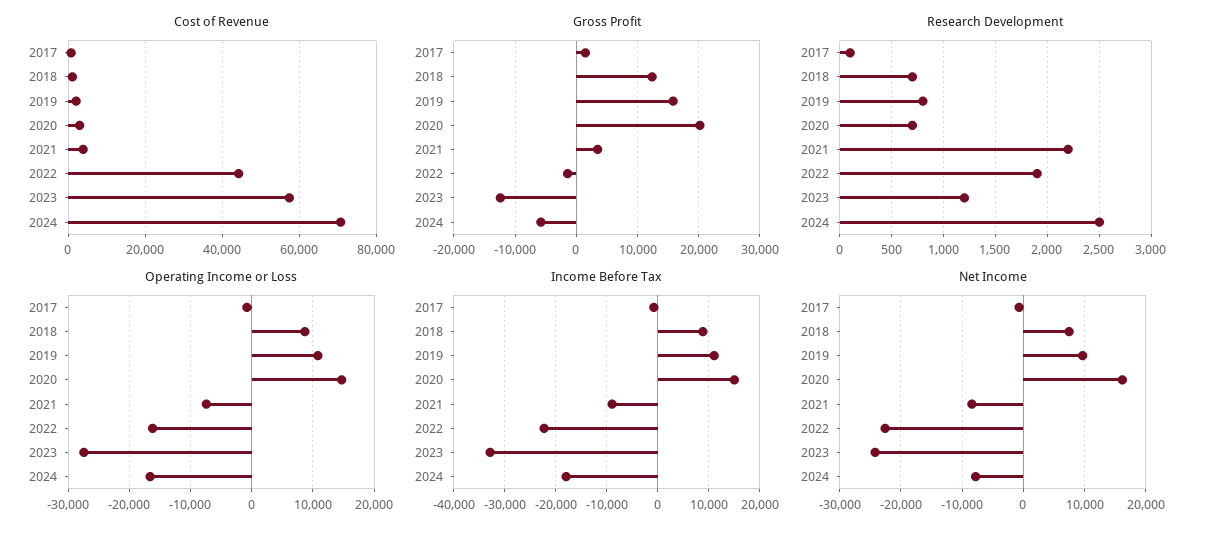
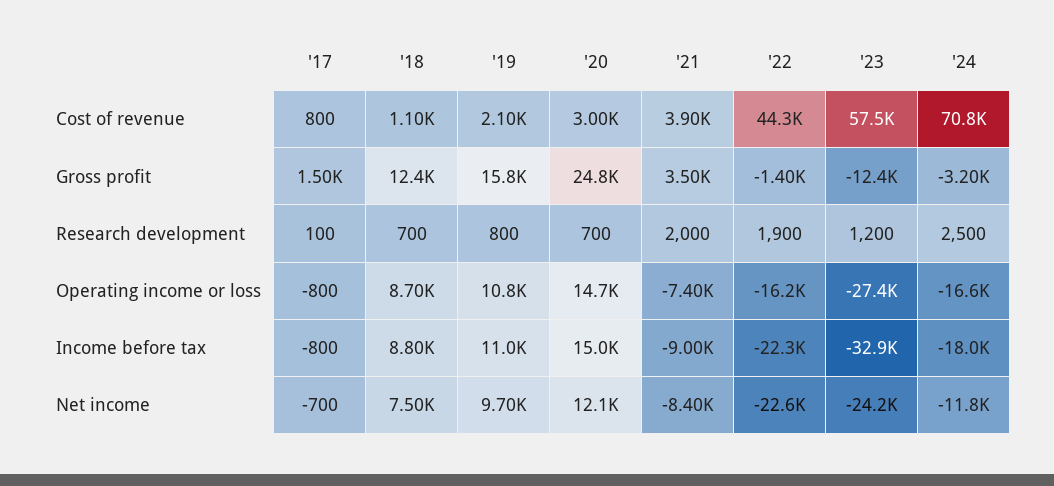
  {
    "Cost of Revenue": {
      "2017": 800,
      "2018": 1100,
      "2019": 2100,
      "2020": 3000,
      "2021": 3900,
      "2022": 44300,
      "2023": 57500,
      "2024": 70800
    },
    "Gross Profit": {
      "2017": 1500,
      "2018": 12400,
      "2019": 15800,
-     "2020": 20000,
+     "2020": 24800,
      "2021": 3500,
      "2022": -1400,
      "2023": -12400,
-     "2024": -6000
+     "2024": -3200
    },
    "Research Development": {
      "2017": 100,
      "2018": 700,
      "2019": 800,
      "2020": 700,
-     "2021": 2200,
+     "2021": 2000,
      "2022": 1900,
      "2023": 1200,
      "2024": 2500
    },
    "Operating Income or Loss": {
      "2017": -800,
      "2018": 8700,
      "2019": 10800,
      "2020": 14700,
      "2021": -7400,
      "2022": -16200,
      "2023": -27400,
      "2024": -16600
    },
    "Income Before Tax": {
      "2017": -800,
      "2018": 8800,
      "2019": 11000,
      "2020": 15000,
      "2021": -9000,
      "2022": -22300,
      "2023": -32900,
      "2024": -18000
    },
    "Net Income": {
      "2017": -700,
      "2018": 7500,
      "2019": 9700,
-     "2020": 16000,
+     "2020": 12100,
      "2021": -8400,
      "2022": -22600,
      "2023": -24200,
-     "2024": -8000
+     "2024": -11800
    }
  }

